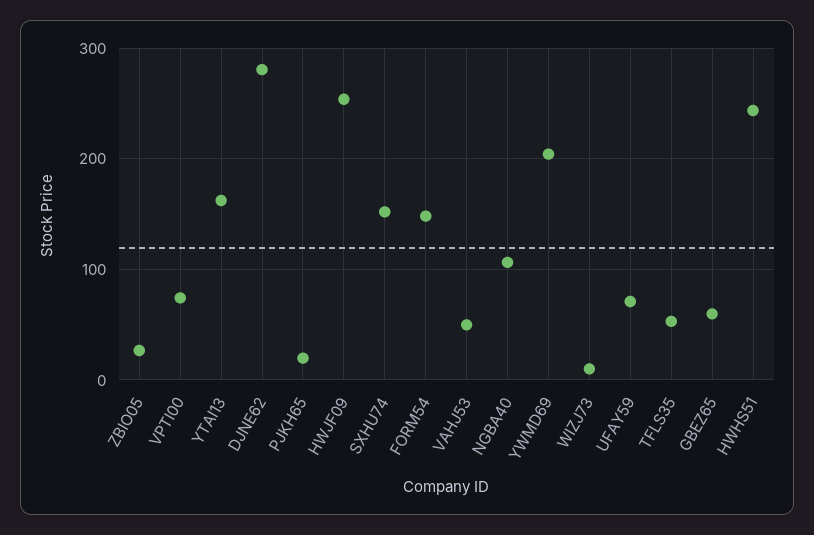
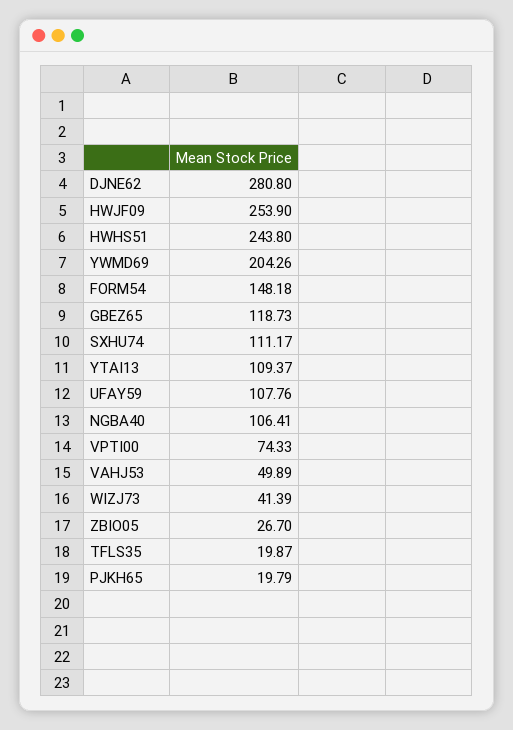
  {
    "ZBIO05": 26.7,
    "VPTI00": 74.33,
-   "YTAI13": 160,
+   "YTAI13": 109.37,
    "DJNE62": 280.8,
    "PJKH65": 19.79,
    "HWJF09": 253.9,
-   "SXHU74": 150,
+   "SXHU74": 111.17,
    "FORM54": 148.18,
    "VAHJ53": 49.89,
    "NGBA40": 106.41,
    "YWMD69": 204.26,
-   "WIZJ73": 10,
+   "WIZJ73": 41.39,
-   "UFAY59": 70,
+   "UFAY59": 107.76,
-   "TFLS35": 50,
+   "TFLS35": 19.87,
-   "GBEZ65": 60,
+   "GBEZ65": 118.73,
    "HWHS51": 243.8
  }

